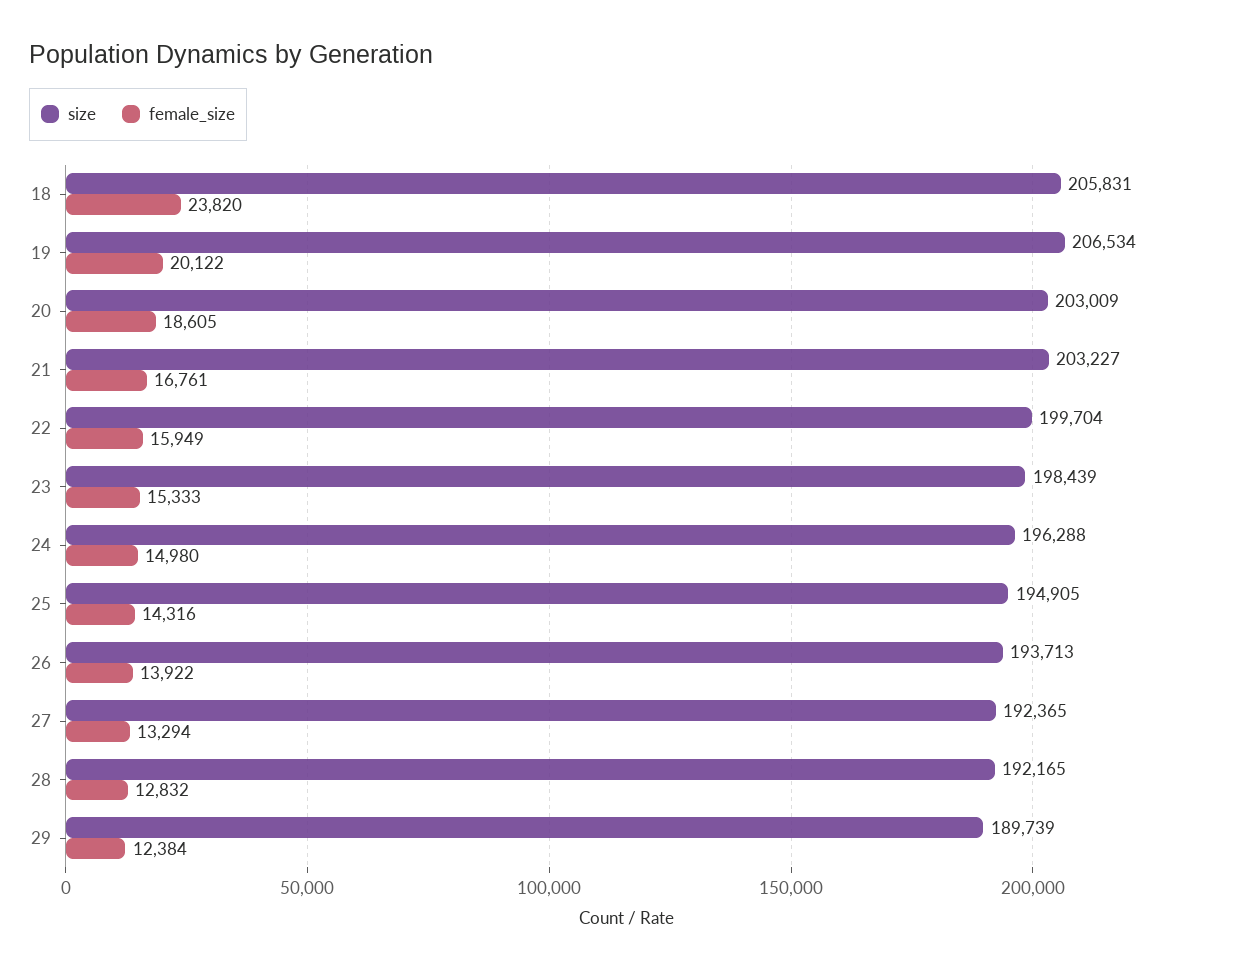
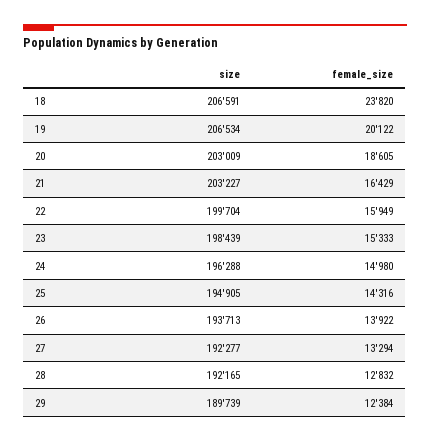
  {
    "size": {
-     "18": 205831,
+     "18": 206591,
      "19": 206534,
      "20": 203009,
      "21": 203227,
      "22": 199704,
      "23": 198439,
      "24": 196288,
      "25": 194905,
      "26": 193713,
-     "27": 192365,
+     "27": 192277,
      "28": 192165,
      "29": 189739
    },
    "female_size": {
      "18": 23820,
      "19": 20122,
      "20": 18605,
-     "21": 16761,
+     "21": 16429,
      "22": 15949,
      "23": 15333,
      "24": 14980,
      "25": 14316,
      "26": 13922,
      "27": 13294,
      "28": 12832,
      "29": 12384
    }
  }

